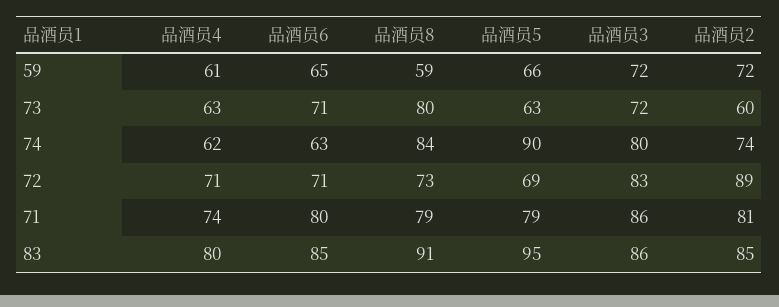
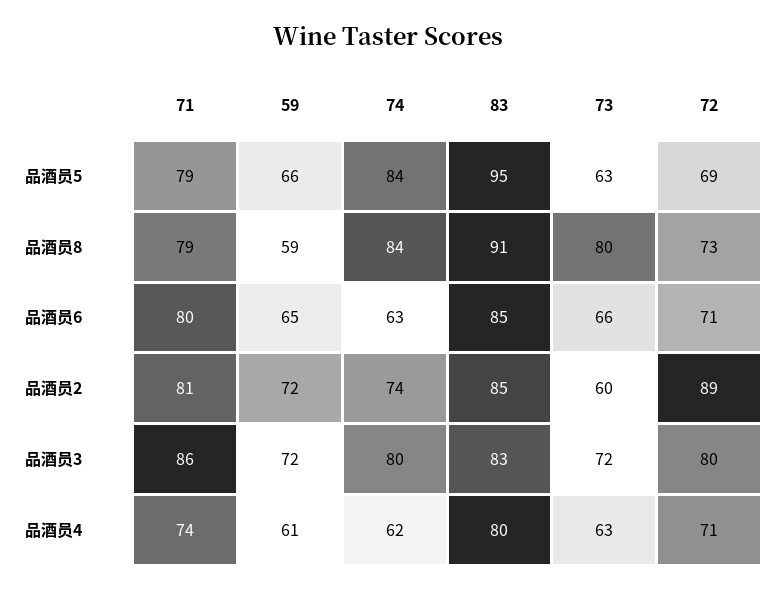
  {
    "品酒员4": {
      "59": 61,
      "73": 63,
      "74": 62,
      "72": 71,
      "71": 74,
      "83": 80
    },
    "品酒员6": {
      "59": 65,
-     "73": 71,
+     "73": 66,
      "74": 63,
      "72": 71,
      "71": 80,
      "83": 85
    },
    "品酒员8": {
      "59": 59,
      "73": 80,
      "74": 84,
      "72": 73,
      "71": 79,
      "83": 91
    },
    "品酒员5": {
      "59": 66,
      "73": 63,
-     "74": 90,
+     "74": 84,
      "72": 69,
      "71": 79,
      "83": 95
    },
    "品酒员3": {
      "59": 72,
      "73": 72,
      "74": 80,
-     "72": 83,
+     "72": 80,
      "71": 86,
-     "83": 86
+     "83": 83
    },
    "品酒员2": {
      "59": 72,
      "73": 60,
      "74": 74,
      "72": 89,
      "71": 81,
      "83": 85
    }
  }

